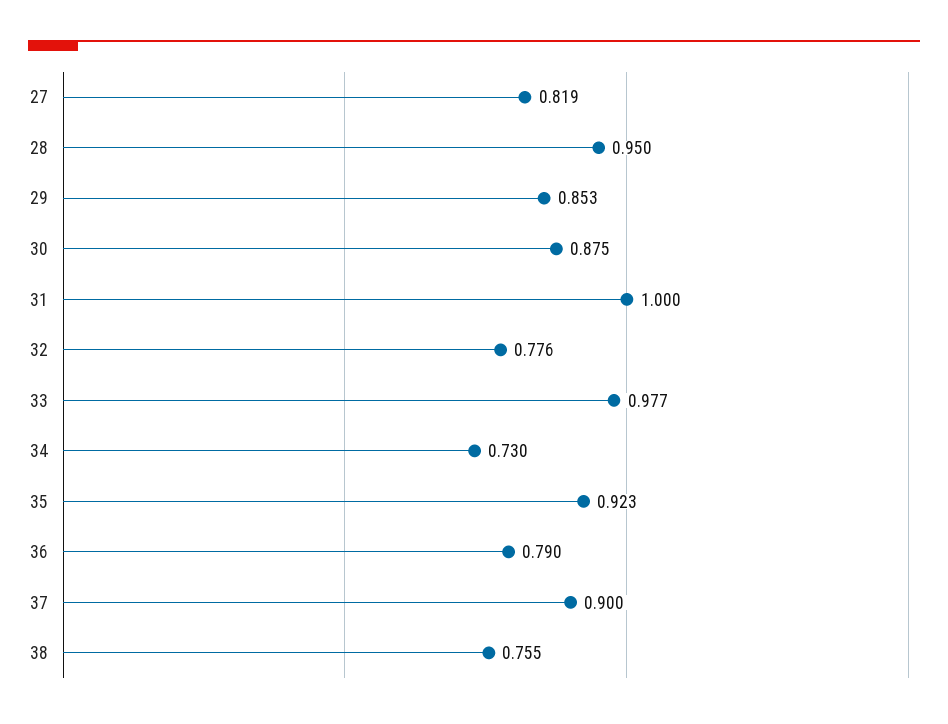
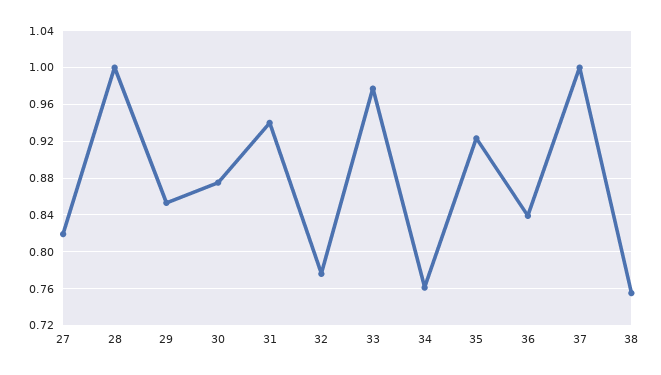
  {
    "27": 0.819,
-   "28": 0.95,
+   "28": 1,
    "29": 0.853,
    "30": 0.875,
-   "31": 1,
+   "31": 0.94,
    "32": 0.776,
    "33": 0.977,
-   "34": 0.73,
+   "34": 0.76,
    "35": 0.923,
-   "36": 0.79,
+   "36": 0.84,
-   "37": 0.9,
+   "37": 1,
    "38": 0.755
  }

